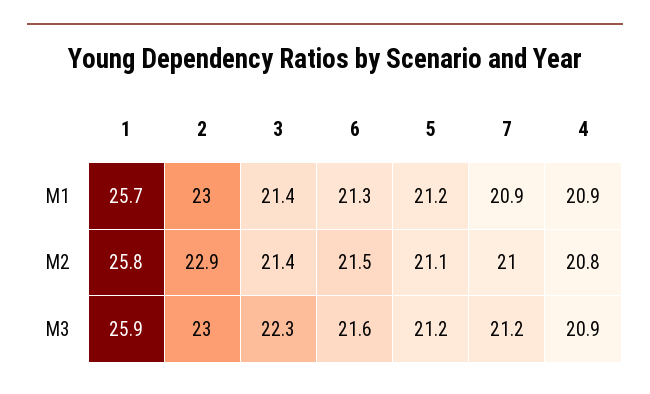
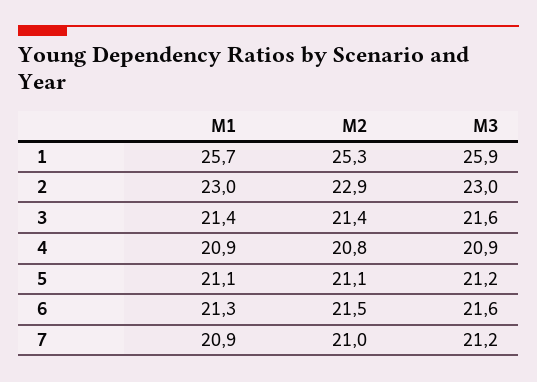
  {
    "1": {
      "M1": 25.7,
-     "M2": 25.8,
+     "M2": 25.3,
      "M3": 25.9
    },
    "2": {
      "M1": 23,
      "M2": 22.9,
      "M3": 23
    },
    "3": {
      "M1": 21.4,
      "M2": 21.4,
-     "M3": 22.3
+     "M3": 21.6
    },
    "6": {
      "M1": 21.3,
      "M2": 21.5,
      "M3": 21.6
    },
    "5": {
-     "M1": 21.2,
+     "M1": 21.1,
      "M2": 21.1,
      "M3": 21.2
    },
    "7": {
      "M1": 20.9,
      "M2": 21,
      "M3": 21.2
    },
    "4": {
      "M1": 20.9,
      "M2": 20.8,
      "M3": 20.9
    }
  }

